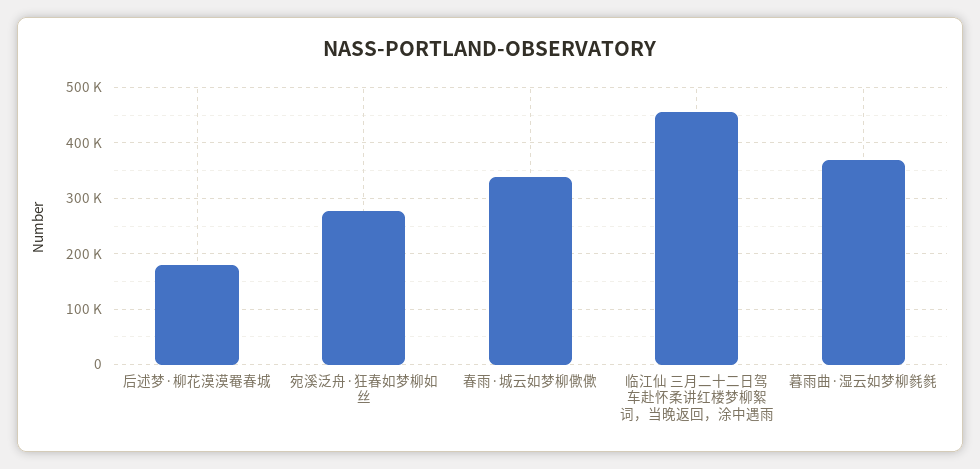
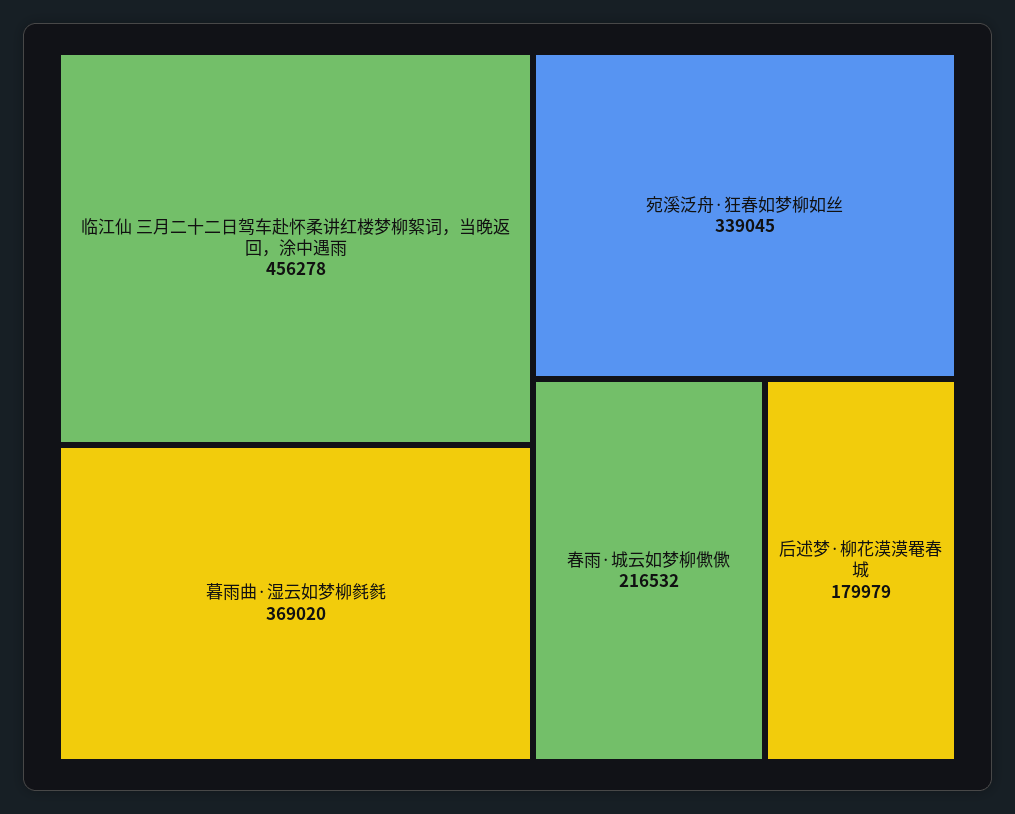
  {
    "后述梦·柳花漠漠罨春城": 179979,
-   "宛溪泛舟·狂春如梦柳如丝": 280000,
+   "宛溪泛舟·狂春如梦柳如丝": 339045,
-   "春雨·城云如梦柳僛僛": 340000,
+   "春雨·城云如梦柳僛僛": 216532,
    "临江仙 三月二十二日驾车赴怀柔讲红楼梦柳絮词，当晚返回，涂中遇雨": 456278,
    "暮雨曲·湿云如梦柳毵毵": 369020
  }

